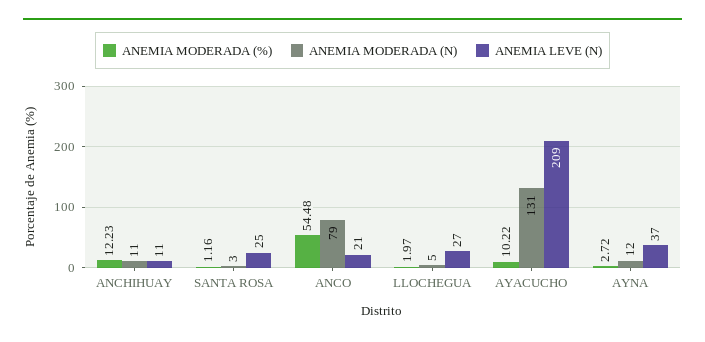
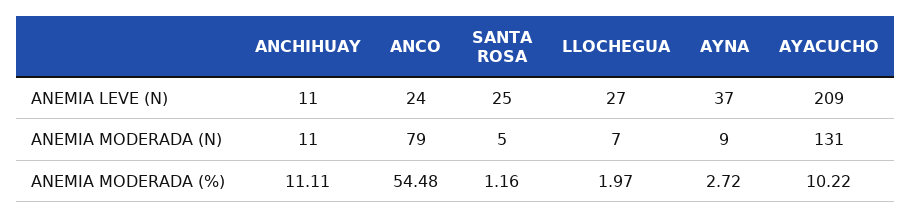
  {
    "ANEMIA MODERADA (%)": {
-     "ANCHIHUAY": 12.23,
+     "ANCHIHUAY": 11.11,
      "SANTA ROSA": 1.16,
      "ANCO": 54.48,
      "LLOCHEGUA": 1.97,
      "AYACUCHO": 10.22,
      "AYNA": 2.72
    },
    "ANEMIA MODERADA (N)": {
      "ANCHIHUAY": 11,
-     "SANTA ROSA": 3,
+     "SANTA ROSA": 5,
      "ANCO": 79,
-     "LLOCHEGUA": 5,
+     "LLOCHEGUA": 7,
      "AYACUCHO": 131,
-     "AYNA": 12
+     "AYNA": 9
    },
    "ANEMIA LEVE (N)": {
      "ANCHIHUAY": 11,
      "SANTA ROSA": 25,
-     "ANCO": 21,
+     "ANCO": 24,
      "LLOCHEGUA": 27,
      "AYACUCHO": 209,
      "AYNA": 37
    }
  }

